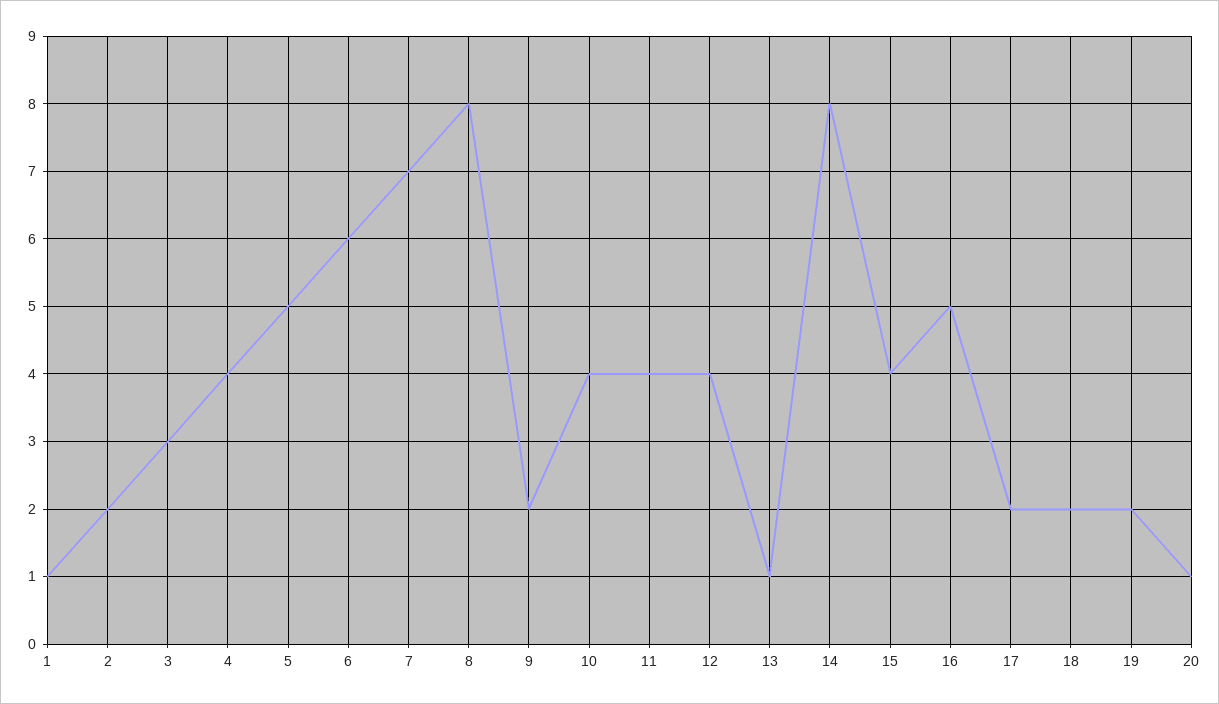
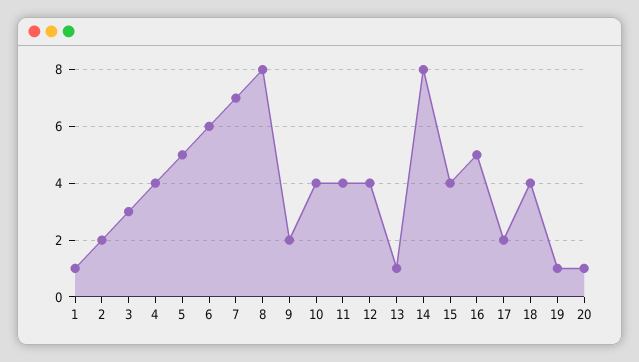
  {
    "1": 1,
    "2": 2,
    "3": 3,
    "4": 4,
    "5": 5,
    "6": 6,
    "7": 7,
    "8": 8,
    "9": 2,
    "10": 4,
    "11": 4,
    "12": 4,
    "13": 1,
    "14": 8,
    "15": 4,
    "16": 5,
    "17": 2,
-   "18": 2,
+   "18": 4,
-   "19": 2,
+   "19": 1,
    "20": 1
  }

